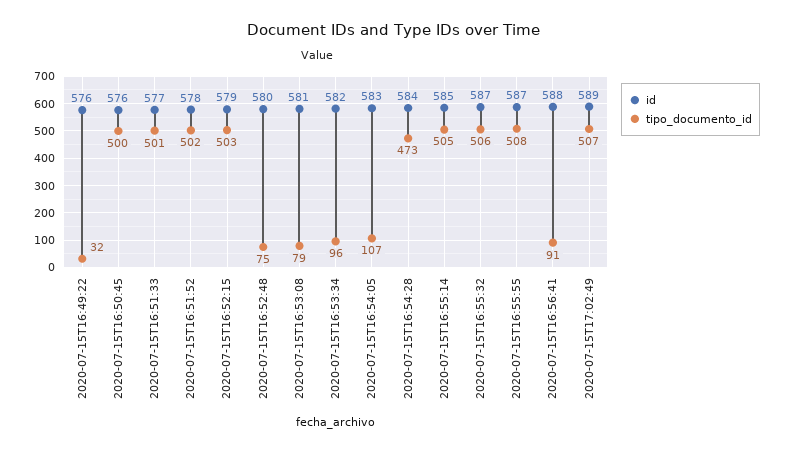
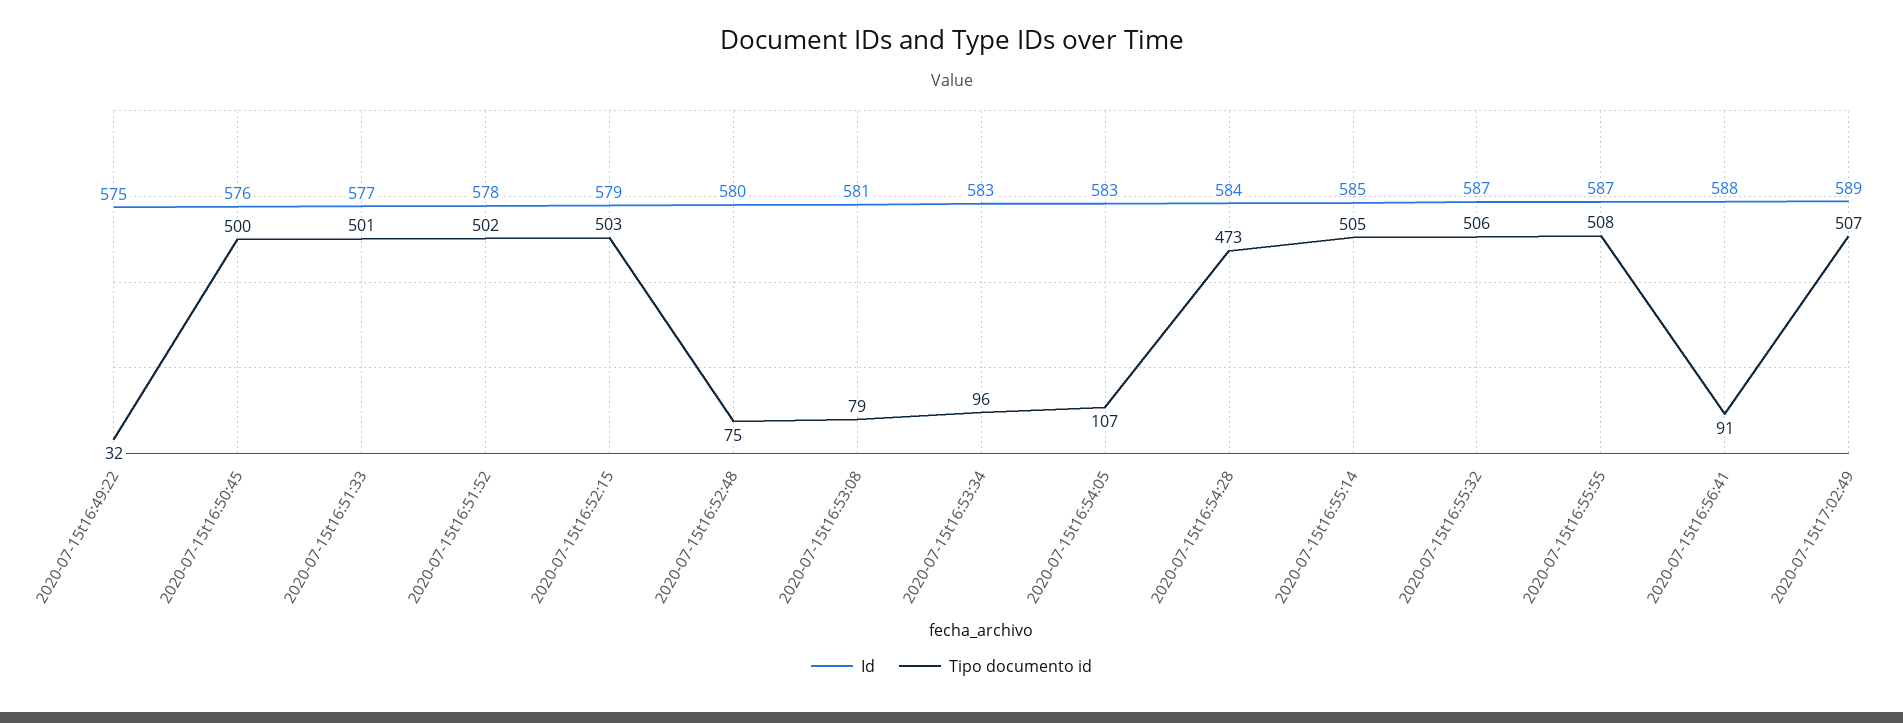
  {
    "id": {
-     "2020-07-15T16:49:22": 576,
+     "2020-07-15T16:49:22": 575,
      "2020-07-15T16:50:45": 576,
      "2020-07-15T16:51:33": 577,
      "2020-07-15T16:51:52": 578,
      "2020-07-15T16:52:15": 579,
      "2020-07-15T16:52:48": 580,
      "2020-07-15T16:53:08": 581,
-     "2020-07-15T16:53:34": 582,
+     "2020-07-15T16:53:34": 583,
      "2020-07-15T16:54:05": 583,
      "2020-07-15T16:54:28": 584,
      "2020-07-15T16:55:14": 585,
      "2020-07-15T16:55:32": 587,
      "2020-07-15T16:55:55": 587,
      "2020-07-15T16:56:41": 588,
      "2020-07-15T17:02:49": 589
    },
    "tipo_documento_id": {
      "2020-07-15T16:49:22": 32,
      "2020-07-15T16:50:45": 500,
      "2020-07-15T16:51:33": 501,
      "2020-07-15T16:51:52": 502,
      "2020-07-15T16:52:15": 503,
      "2020-07-15T16:52:48": 75,
      "2020-07-15T16:53:08": 79,
      "2020-07-15T16:53:34": 96,
      "2020-07-15T16:54:05": 107,
      "2020-07-15T16:54:28": 473,
      "2020-07-15T16:55:14": 505,
      "2020-07-15T16:55:32": 506,
      "2020-07-15T16:55:55": 508,
      "2020-07-15T16:56:41": 91,
      "2020-07-15T17:02:49": 507
    }
  }

